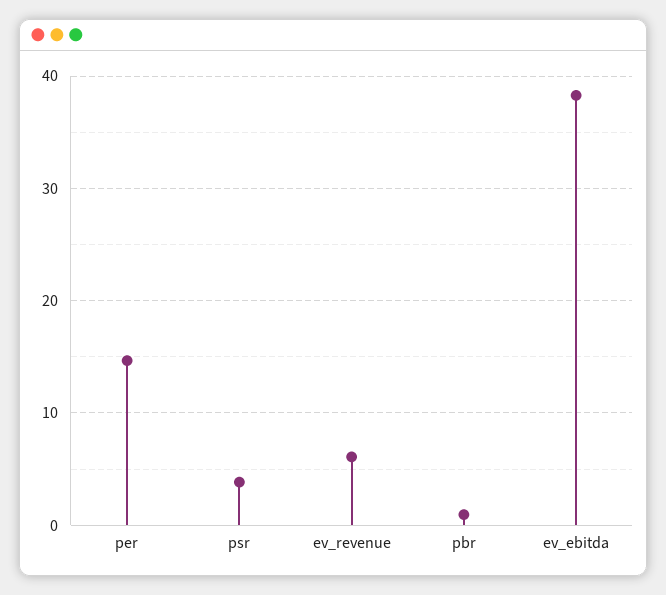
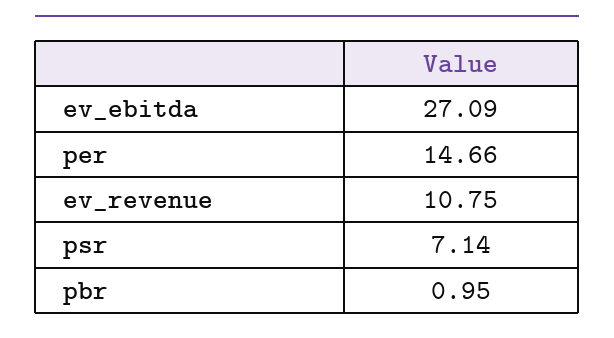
  {
    "per": 14.66,
-   "psr": 4,
+   "psr": 7.14,
-   "ev_revenue": 6,
+   "ev_revenue": 10.75,
    "pbr": 0.95,
-   "ev_ebitda": 38
+   "ev_ebitda": 27.09
  }

